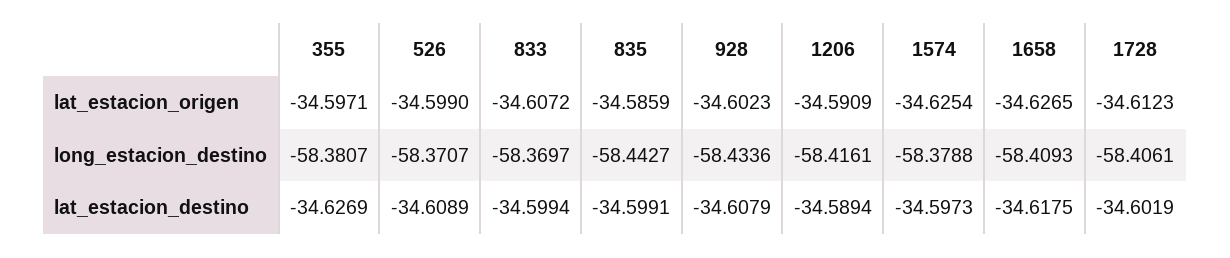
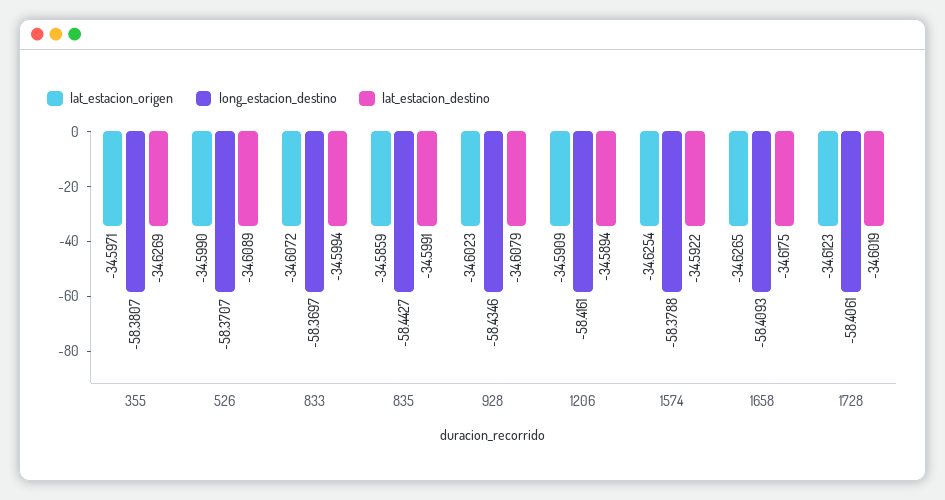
  {
    "lat_estacion_origen": {
      "355": -34.5971,
      "526": -34.599,
      "833": -34.6072,
      "835": -34.5859,
      "928": -34.6023,
      "1206": -34.5909,
      "1574": -34.6254,
      "1658": -34.6265,
      "1728": -34.6123
    },
    "long_estacion_destino": {
      "355": -58.3807,
      "526": -58.3707,
      "833": -58.3697,
      "835": -58.4427,
-     "928": -58.4336,
+     "928": -58.4346,
      "1206": -58.4161,
      "1574": -58.3788,
      "1658": -58.4093,
      "1728": -58.4061
    },
    "lat_estacion_destino": {
      "355": -34.6269,
      "526": -34.6089,
      "833": -34.5994,
      "835": -34.5991,
      "928": -34.6079,
      "1206": -34.5894,
-     "1574": -34.5973,
+     "1574": -34.5922,
      "1658": -34.6175,
      "1728": -34.6019
    }
  }

